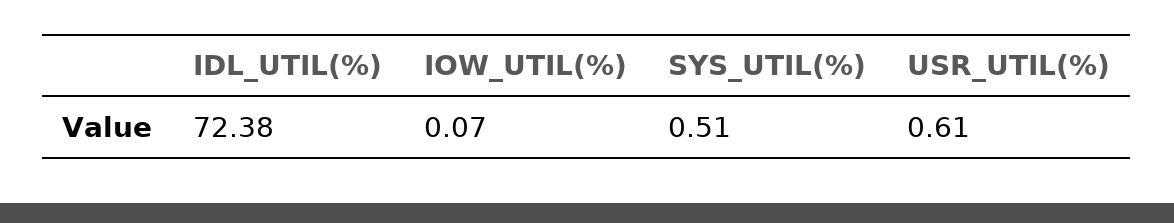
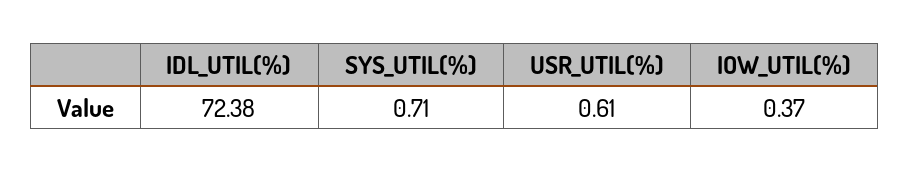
  {
    "IDL_UTIL(%)": 72.38,
-   "IOW_UTIL(%)": 0.07,
+   "IOW_UTIL(%)": 0.37,
-   "SYS_UTIL(%)": 0.51,
+   "SYS_UTIL(%)": 0.71,
    "USR_UTIL(%)": 0.61
  }

